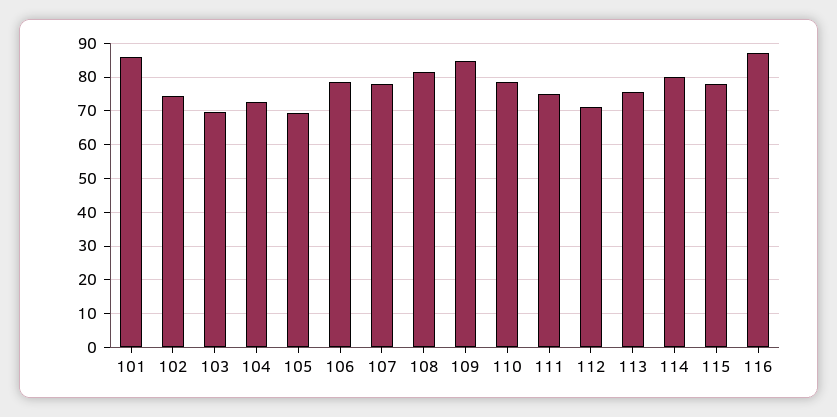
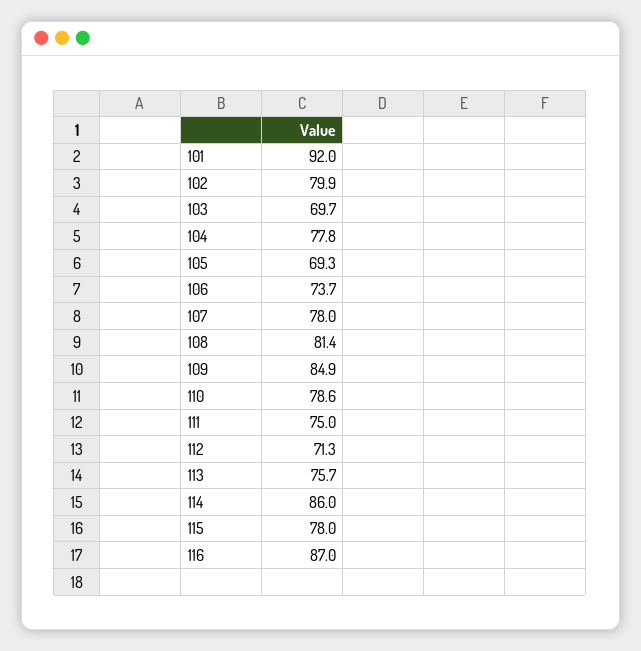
  {
-   "101": 86,
+   "101": 92,
-   "102": 74,
+   "102": 79.9,
    "103": 69.7,
-   "104": 72,
+   "104": 77.8,
    "105": 69.3,
-   "106": 78,
+   "106": 73.7,
    "107": 78,
    "108": 81.4,
    "109": 84.9,
    "110": 78.6,
    "111": 75,
    "112": 71.3,
    "113": 75.7,
-   "114": 80,
+   "114": 86,
    "115": 78,
    "116": 87
  }

